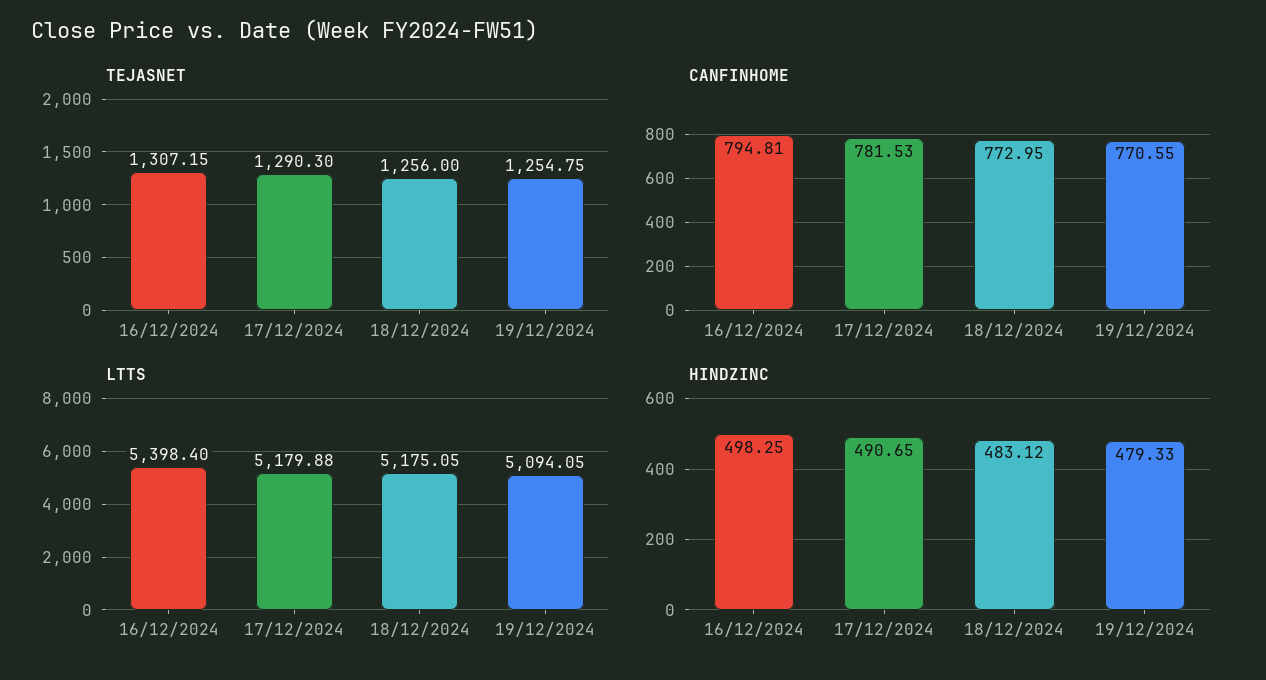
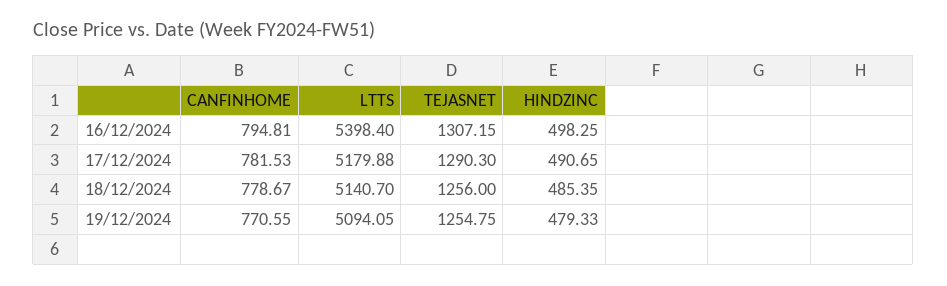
  {
    "TEJASNET": {
      "16/12/2024": 1307.15,
      "17/12/2024": 1290.3,
      "18/12/2024": 1256,
      "19/12/2024": 1254.75
    },
    "CANFINHOME": {
      "16/12/2024": 794.81,
      "17/12/2024": 781.53,
-     "18/12/2024": 772.95,
+     "18/12/2024": 778.67,
      "19/12/2024": 770.55
    },
    "LTTS": {
      "16/12/2024": 5398.4,
      "17/12/2024": 5179.88,
-     "18/12/2024": 5175.05,
+     "18/12/2024": 5140.7,
      "19/12/2024": 5094.05
    },
    "HINDZINC": {
      "16/12/2024": 498.25,
      "17/12/2024": 490.65,
-     "18/12/2024": 483.12,
+     "18/12/2024": 485.35,
      "19/12/2024": 479.33
    }
  }

